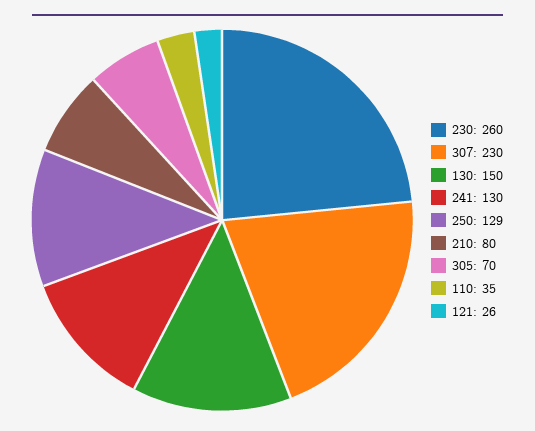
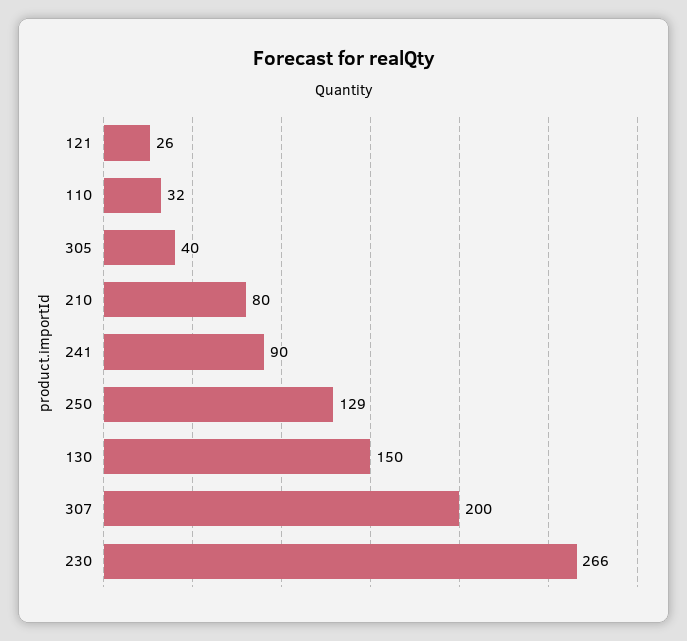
  {
-   "230": 260,
+   "230": 266,
-   "307": 230,
+   "307": 200,
    "130": 150,
-   "241": 130,
+   "241": 90,
    "250": 129,
    "210": 80,
-   "305": 70,
+   "305": 40,
-   "110": 35,
+   "110": 32,
    "121": 26
  }

